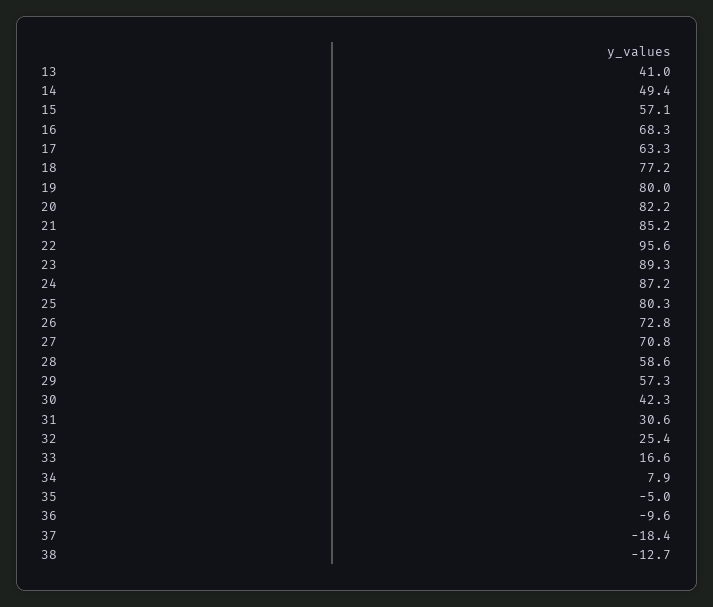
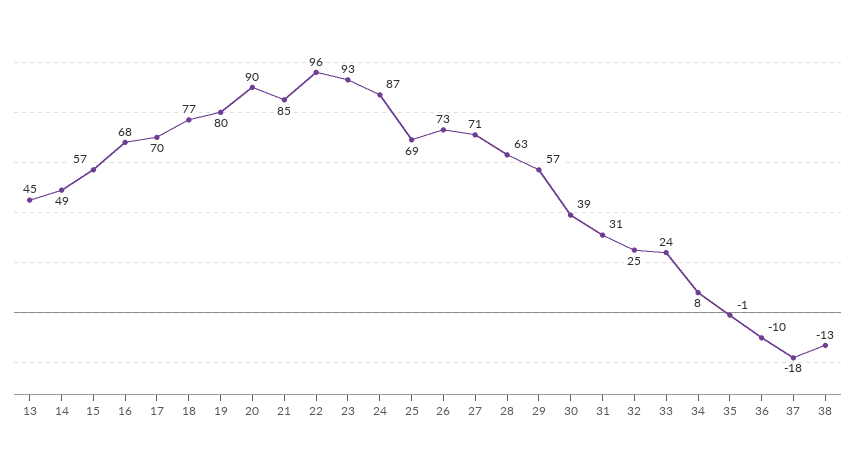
  {
-   "13": 41,
+   "13": 45,
    "14": 49.4,
    "15": 57.1,
    "16": 68.3,
-   "17": 63.3,
+   "17": 70,
    "18": 77.2,
    "19": 80,
-   "20": 82.2,
+   "20": 90,
    "21": 85.2,
    "22": 95.6,
-   "23": 89.3,
+   "23": 93,
    "24": 87.2,
-   "25": 80.3,
+   "25": 69,
    "26": 72.8,
    "27": 70.8,
-   "28": 58.6,
+   "28": 63,
    "29": 57.3,
-   "30": 42.3,
+   "30": 39,
    "31": 30.6,
    "32": 25.4,
-   "33": 16.6,
+   "33": 24,
    "34": 7.9,
-   "35": -5,
+   "35": -1,
    "36": -9.6,
    "37": -18.4,
    "38": -12.7
  }

